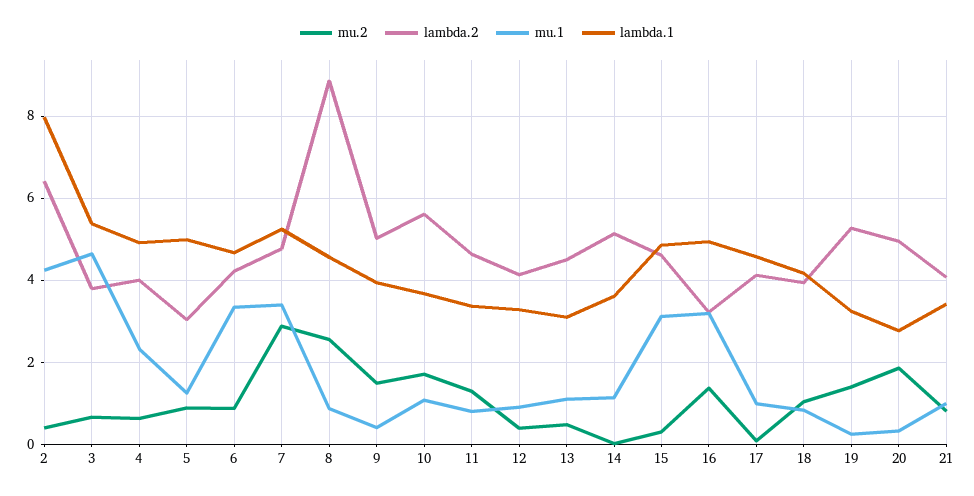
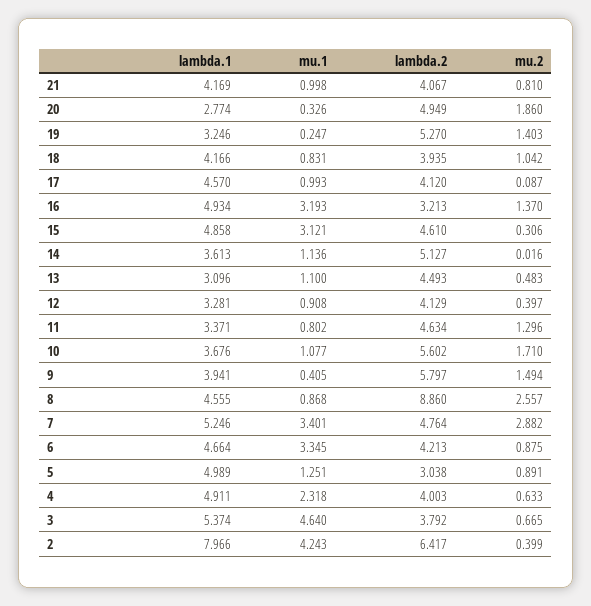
  {
    "mu.2": {
      "2": 0.399,
      "3": 0.665,
      "4": 0.633,
      "5": 0.891,
      "6": 0.875,
      "7": 2.882,
      "8": 2.557,
      "9": 1.494,
      "10": 1.71,
      "11": 1.296,
      "12": 0.397,
      "13": 0.483,
      "14": 0.016,
      "15": 0.306,
      "16": 1.37,
      "17": 0.087,
      "18": 1.042,
      "19": 1.403,
      "20": 1.86,
      "21": 0.81
    },
    "lambda.2": {
      "2": 6.417,
      "3": 3.792,
      "4": 4.003,
      "5": 3.038,
      "6": 4.213,
      "7": 4.764,
      "8": 8.86,
-     "9": 5,
+     "9": 5.797,
      "10": 5.602,
      "11": 4.634,
      "12": 4.129,
      "13": 4.493,
      "14": 5.127,
      "15": 4.61,
      "16": 3.213,
      "17": 4.12,
      "18": 3.935,
      "19": 5.27,
      "20": 4.949,
      "21": 4.067
    },
    "mu.1": {
      "2": 4.243,
      "3": 4.64,
      "4": 2.318,
      "5": 1.251,
      "6": 3.345,
      "7": 3.401,
      "8": 0.868,
      "9": 0.405,
      "10": 1.077,
      "11": 0.802,
      "12": 0.908,
      "13": 1.1,
      "14": 1.136,
      "15": 3.121,
      "16": 3.193,
      "17": 0.993,
      "18": 0.831,
      "19": 0.247,
      "20": 0.326,
      "21": 0.998
    },
    "lambda.1": {
      "2": 7.966,
      "3": 5.374,
      "4": 4.911,
      "5": 4.989,
      "6": 4.664,
      "7": 5.246,
      "8": 4.555,
      "9": 3.941,
      "10": 3.676,
      "11": 3.371,
      "12": 3.281,
      "13": 3.096,
      "14": 3.613,
      "15": 4.858,
      "16": 4.934,
      "17": 4.57,
      "18": 4.166,
      "19": 3.246,
      "20": 2.774,
-     "21": 3.4
+     "21": 4.169
    }
  }

